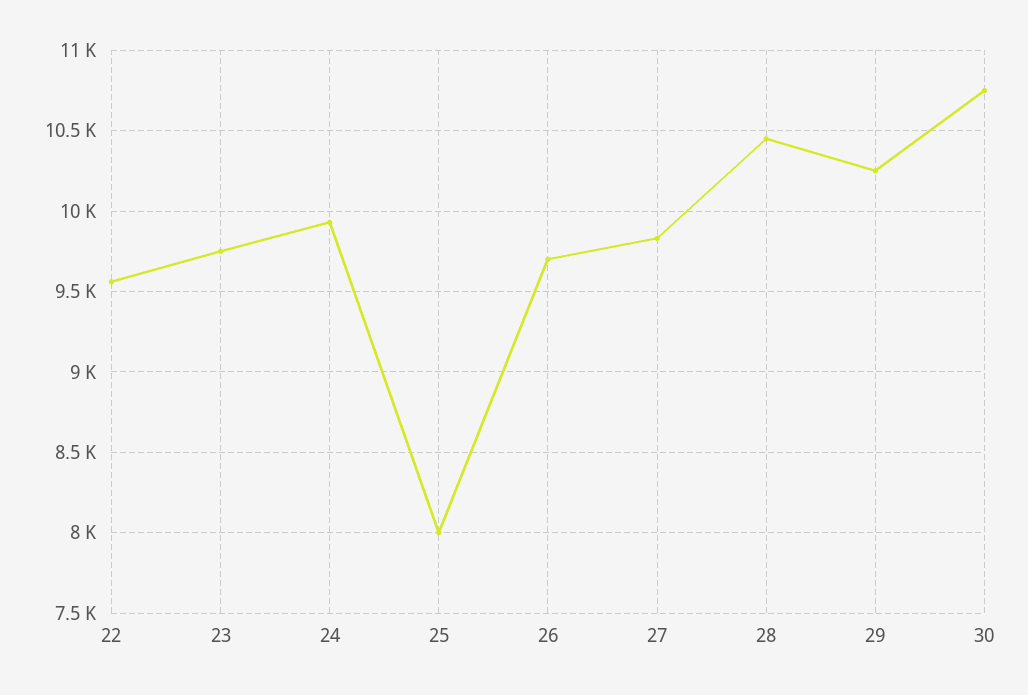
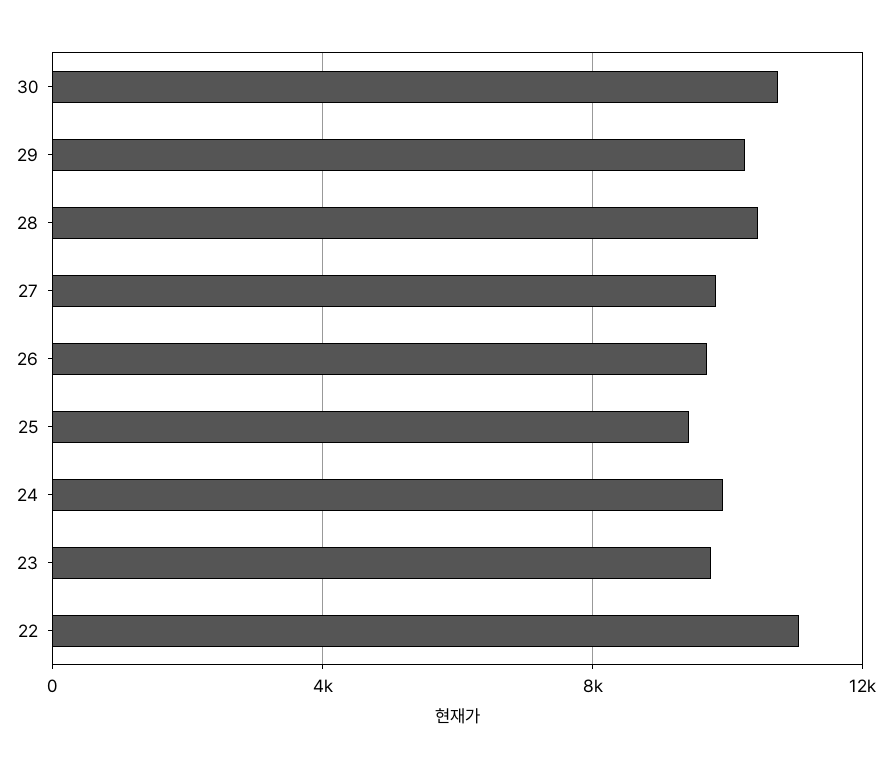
  {
-   "22": 9550,
+   "22": 11000,
    "23": 9750,
    "24": 9950,
-   "25": 8000,
+   "25": 9500,
    "26": 9700,
    "27": 9850,
    "28": 10450,
    "29": 10250,
    "30": 10750
  }

